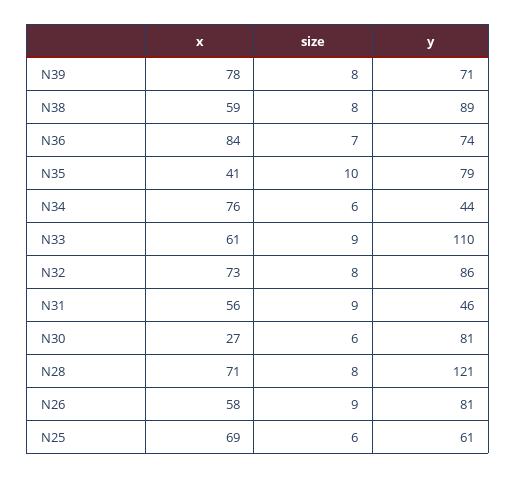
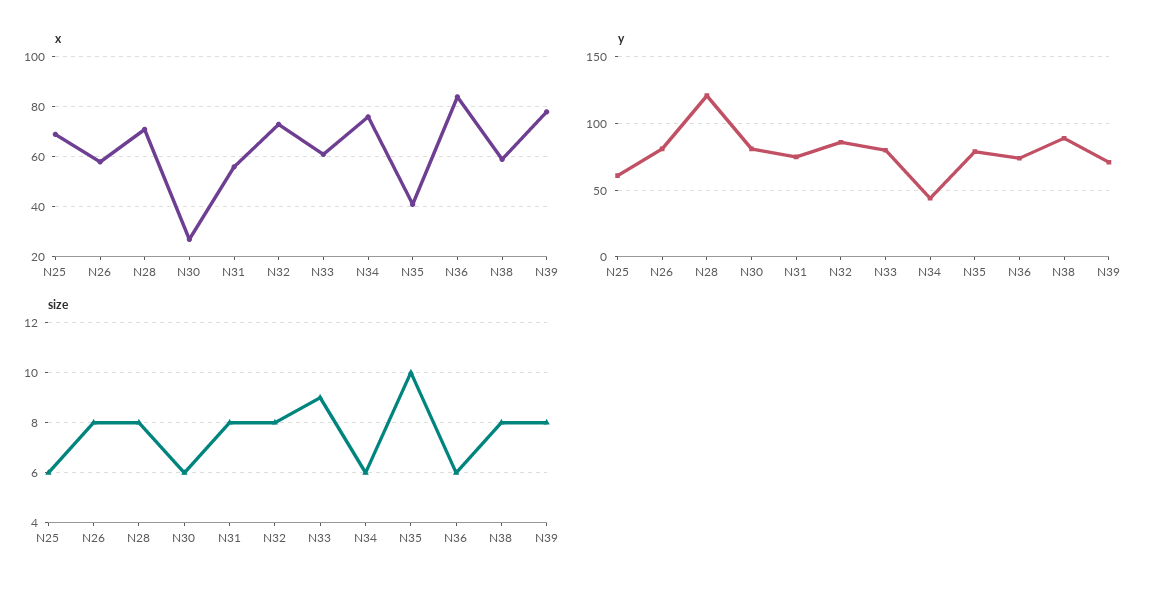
  {
    "x": {
      "N39": 78,
      "N38": 59,
      "N36": 84,
      "N35": 41,
      "N34": 76,
      "N33": 61,
      "N32": 73,
      "N31": 56,
      "N30": 27,
      "N28": 71,
      "N26": 58,
      "N25": 69
    },
    "size": {
      "N39": 8,
      "N38": 8,
-     "N36": 7,
+     "N36": 6,
      "N35": 10,
      "N34": 6,
      "N33": 9,
      "N32": 8,
-     "N31": 9,
+     "N31": 8,
      "N30": 6,
      "N28": 8,
-     "N26": 9,
+     "N26": 8,
      "N25": 6
    },
    "y": {
      "N39": 71,
      "N38": 89,
      "N36": 74,
      "N35": 79,
      "N34": 44,
-     "N33": 110,
+     "N33": 80,
      "N32": 86,
-     "N31": 46,
+     "N31": 75,
      "N30": 81,
      "N28": 121,
      "N26": 81,
      "N25": 61
    }
  }

